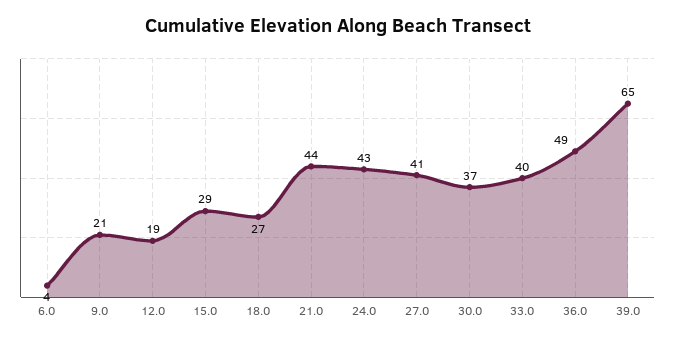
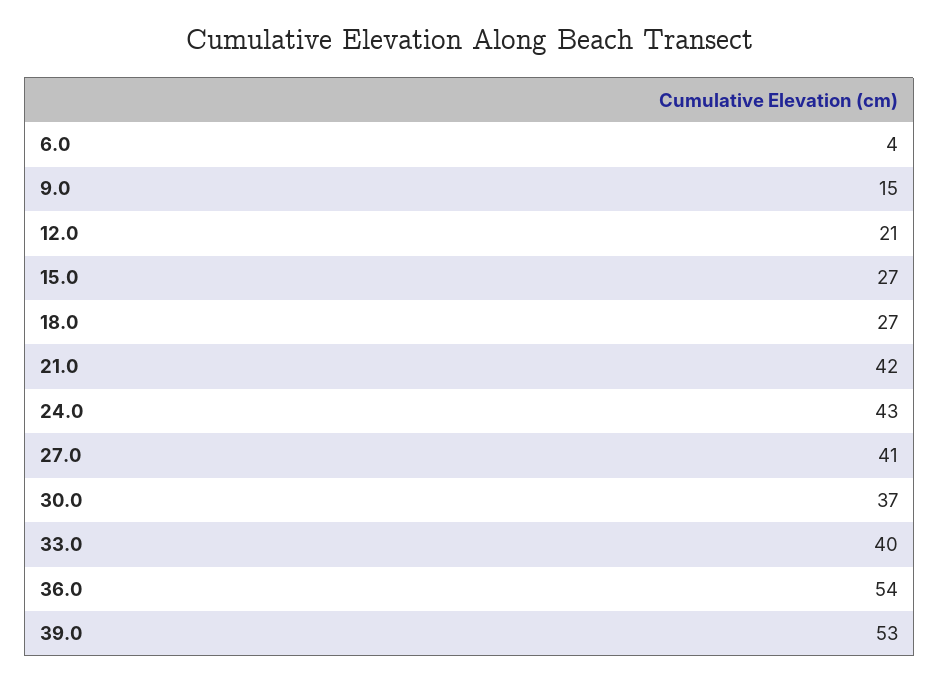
  {
    "6.0": 4,
-   "9.0": 21,
+   "9.0": 15,
-   "12.0": 19,
+   "12.0": 21,
-   "15.0": 29,
+   "15.0": 27,
    "18.0": 27,
-   "21.0": 44,
+   "21.0": 42,
    "24.0": 43,
    "27.0": 41,
    "30.0": 37,
    "33.0": 40,
-   "36.0": 49,
+   "36.0": 54,
-   "39.0": 65
+   "39.0": 53
  }

